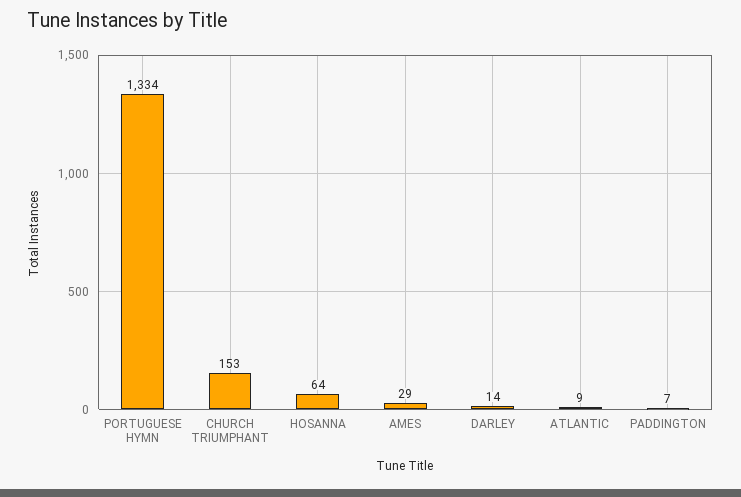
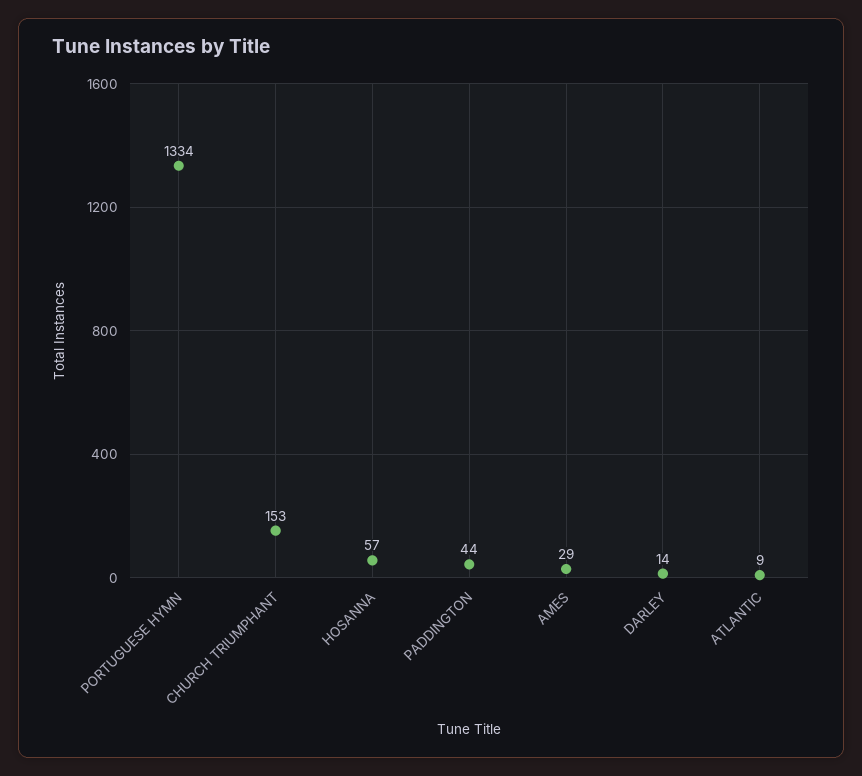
  {
    "PORTUGUESE HYMN": 1334,
    "CHURCH TRIUMPHANT": 153,
-   "HOSANNA": 64,
+   "HOSANNA": 57,
    "AMES": 29,
    "DARLEY": 14,
    "ATLANTIC": 9,
-   "PADDINGTON": 7
+   "PADDINGTON": 44
  }

